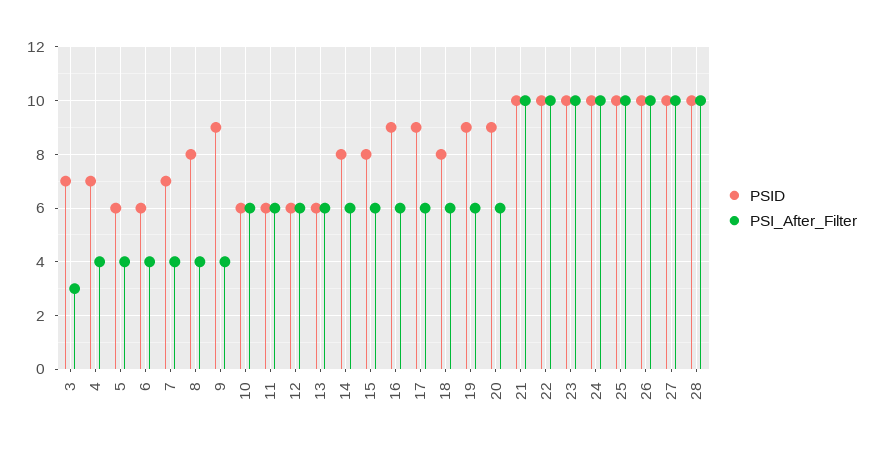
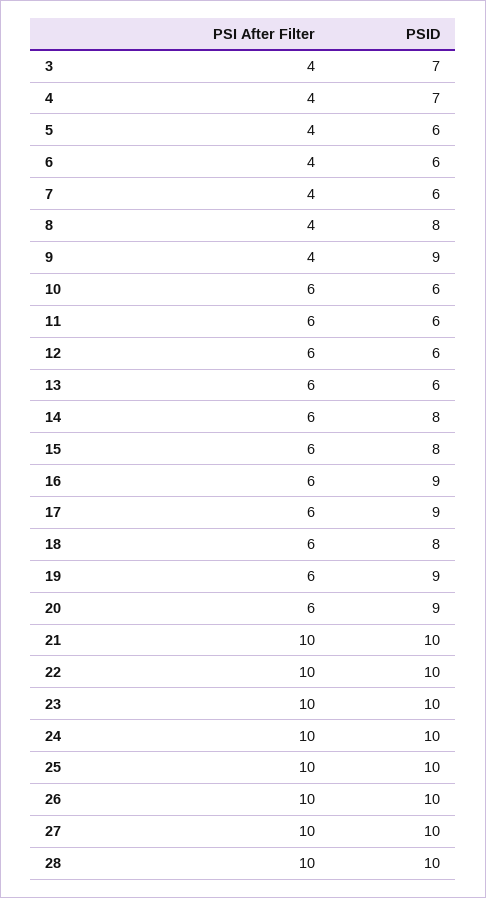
  {
    "PSID": {
      "3": 7,
      "4": 7,
      "5": 6,
      "6": 6,
-     "7": 7,
+     "7": 6,
      "8": 8,
      "9": 9,
      "10": 6,
      "11": 6,
      "12": 6,
      "13": 6,
      "14": 8,
      "15": 8,
      "16": 9,
      "17": 9,
      "18": 8,
      "19": 9,
      "20": 9,
      "21": 10,
      "22": 10,
      "23": 10,
      "24": 10,
      "25": 10,
      "26": 10,
      "27": 10,
      "28": 10
    },
    "PSI_After_Filter": {
-     "3": 3,
+     "3": 4,
      "4": 4,
      "5": 4,
      "6": 4,
      "7": 4,
      "8": 4,
      "9": 4,
      "10": 6,
      "11": 6,
      "12": 6,
      "13": 6,
      "14": 6,
      "15": 6,
      "16": 6,
      "17": 6,
      "18": 6,
      "19": 6,
      "20": 6,
      "21": 10,
      "22": 10,
      "23": 10,
      "24": 10,
      "25": 10,
      "26": 10,
      "27": 10,
      "28": 10
    }
  }

